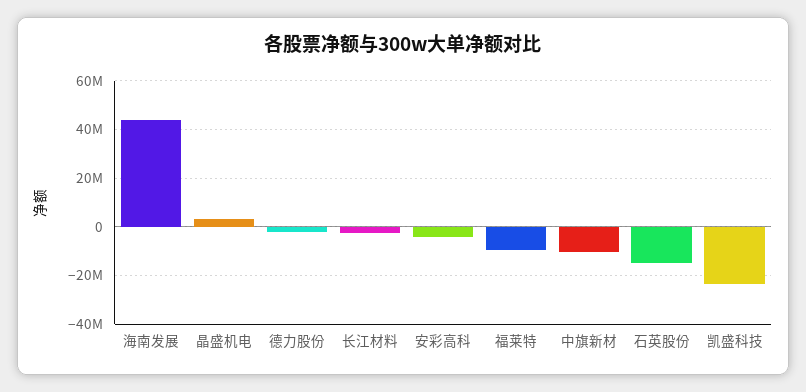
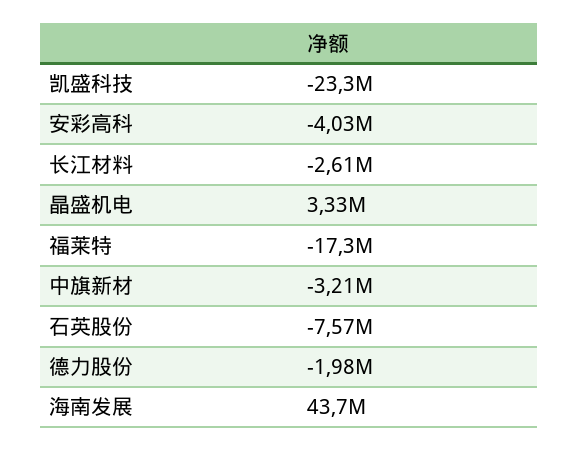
  {
    "海南发展": 43700000,
    "晶盛机电": 3330000,
    "德力股份": -1980000,
    "长江材料": -2610000,
    "安彩高科": -4030000,
-   "福莱特": -10000000,
+   "福莱特": -17300000,
-   "中旗新材": -10000000,
+   "中旗新材": -3210000,
-   "石英股份": -15000000,
+   "石英股份": -7570000,
    "凯盛科技": -23300000
  }

